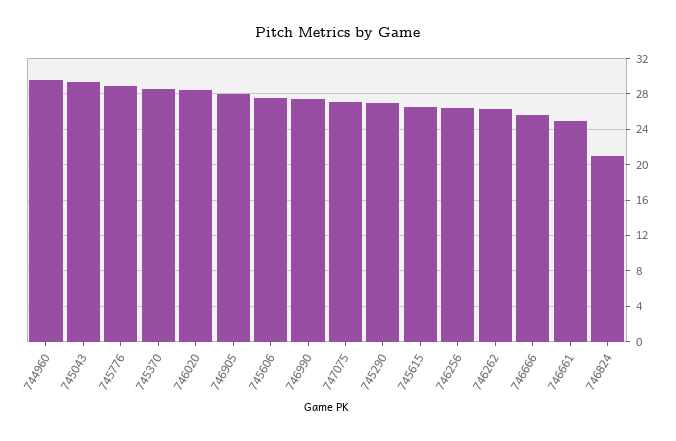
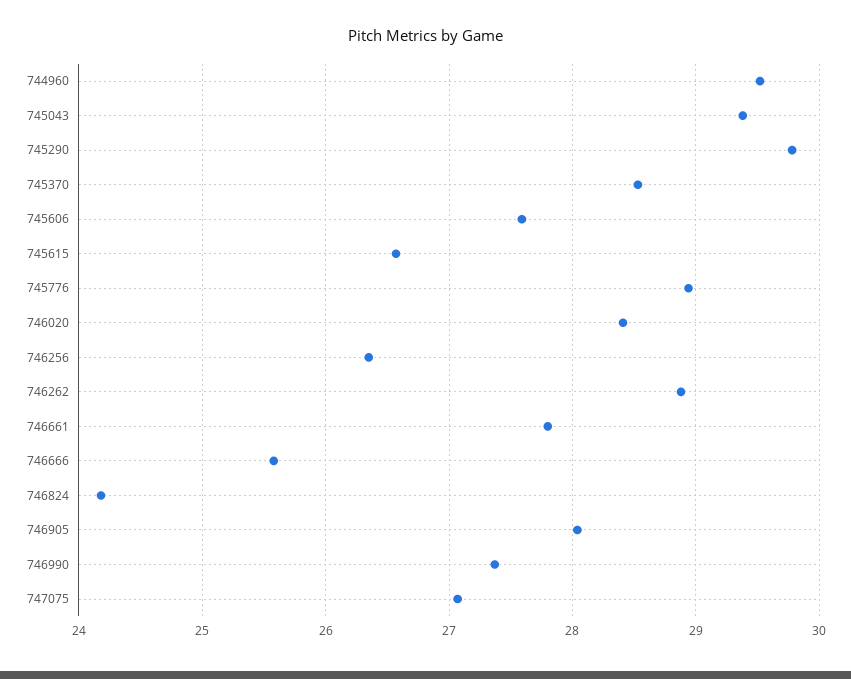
  {
    "744960": 29.5,
    "745043": 29.4,
    "745776": 28.9,
    "745370": 28.5,
    "746020": 28.4,
    "746905": 28,
    "745606": 27.6,
    "746990": 27.4,
    "747075": 27.1,
-   "745290": 27,
+   "745290": 29.8,
    "745615": 26.6,
    "746256": 26.4,
-   "746262": 26,
+   "746262": 28.9,
    "746666": 25.6,
-   "746661": 25,
+   "746661": 27.8,
-   "746824": 21
+   "746824": 24.2
  }

